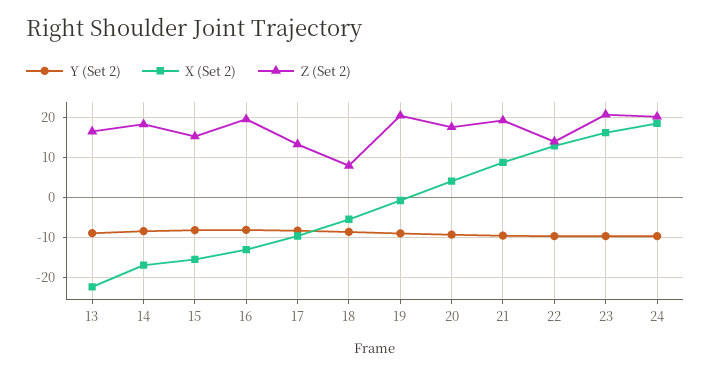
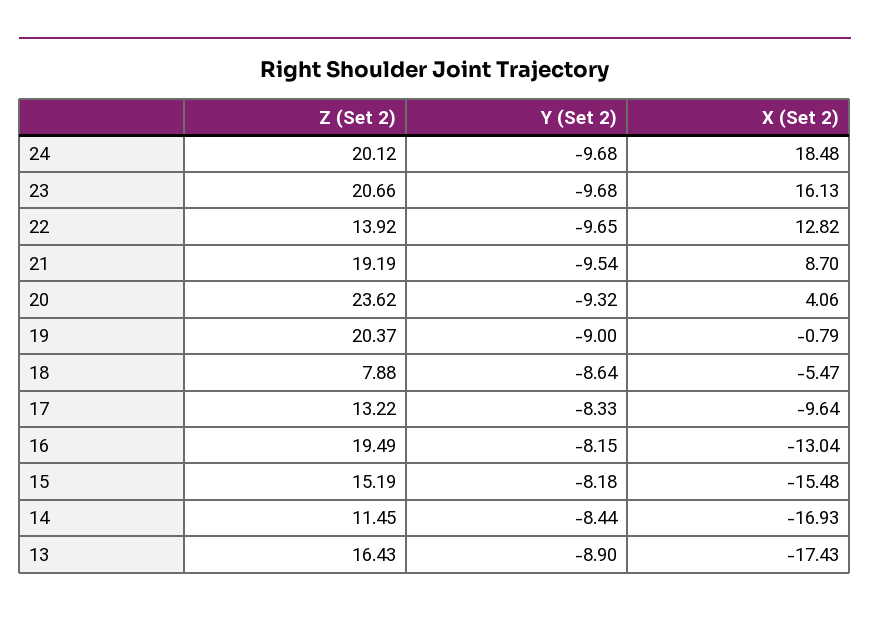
  {
    "Y (Set 2)": {
      "13": -8.9,
      "14": -8.44,
      "15": -8.18,
      "16": -8.15,
      "17": -8.33,
      "18": -8.64,
      "19": -9,
      "20": -9.32,
      "21": -9.54,
      "22": -9.65,
      "23": -9.68,
      "24": -9.68
    },
    "X (Set 2)": {
-     "13": -22,
+     "13": -17.43,
      "14": -16.93,
      "15": -15.48,
      "16": -13.04,
      "17": -9.64,
      "18": -5.47,
      "19": -0.79,
      "20": 4.06,
      "21": 8.7,
      "22": 12.82,
      "23": 16.13,
      "24": 18.48
    },
    "Z (Set 2)": {
      "13": 16.43,
-     "14": 18,
+     "14": 11.45,
      "15": 15.19,
      "16": 19.49,
      "17": 13.22,
      "18": 7.88,
      "19": 20.37,
-     "20": 18,
+     "20": 23.62,
      "21": 19.19,
      "22": 13.92,
      "23": 20.66,
      "24": 20.12
    }
  }

